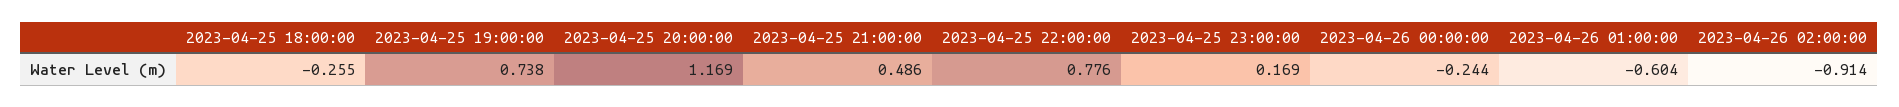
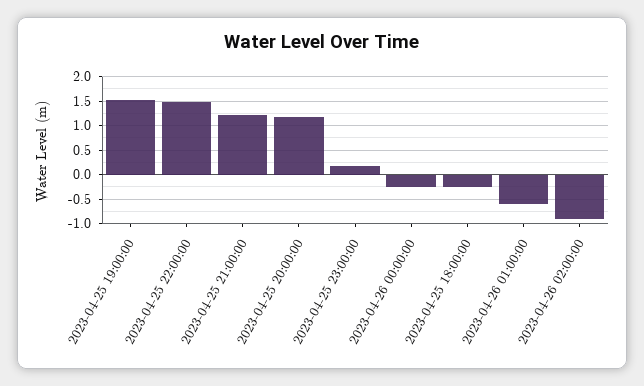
  {
    "2023-04-25 18:00:00": -0.255,
-   "2023-04-25 19:00:00": 0.738,
+   "2023-04-25 19:00:00": 1.5,
    "2023-04-25 20:00:00": 1.169,
-   "2023-04-25 21:00:00": 0.486,
+   "2023-04-25 21:00:00": 1.25,
-   "2023-04-25 22:00:00": 0.776,
+   "2023-04-25 22:00:00": 1.5,
    "2023-04-25 23:00:00": 0.169,
    "2023-04-26 00:00:00": -0.244,
    "2023-04-26 01:00:00": -0.604,
    "2023-04-26 02:00:00": -0.914
  }

